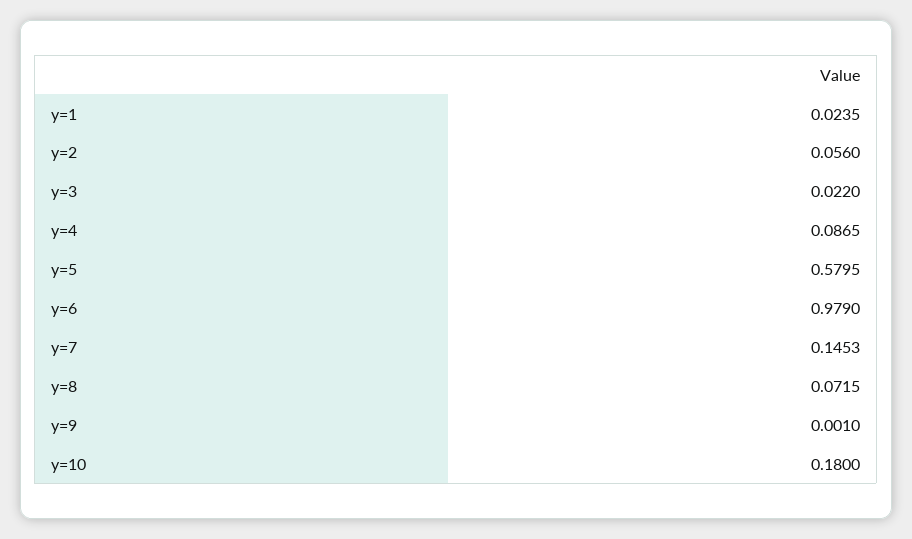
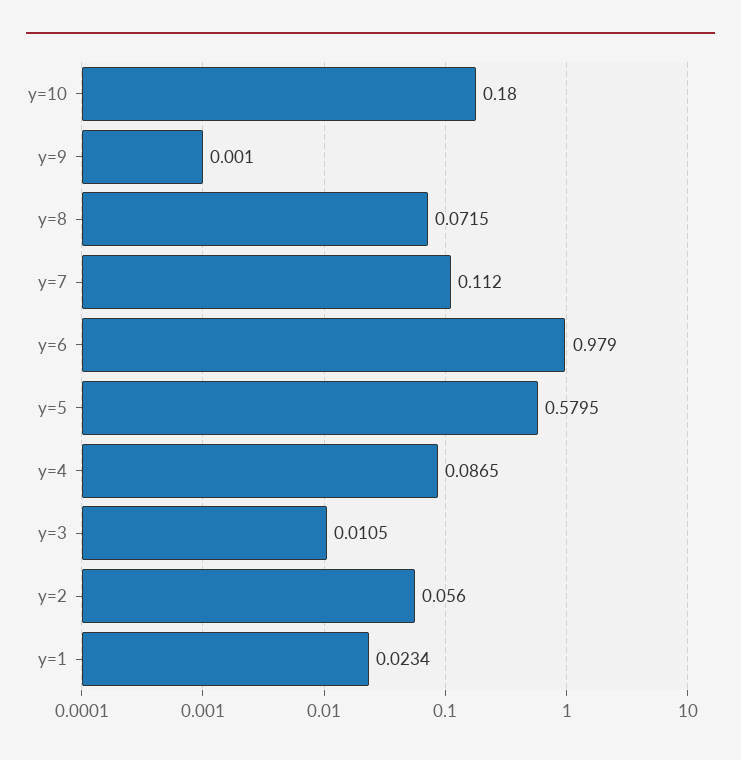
  {
-   "y=1": 0.0235,
+   "y=1": 0.0234,
    "y=2": 0.056,
-   "y=3": 0.022,
+   "y=3": 0.0105,
    "y=4": 0.0865,
    "y=5": 0.5795,
    "y=6": 0.979,
-   "y=7": 0.1453,
+   "y=7": 0.112,
    "y=8": 0.0715,
    "y=9": 0.001,
    "y=10": 0.18
  }

